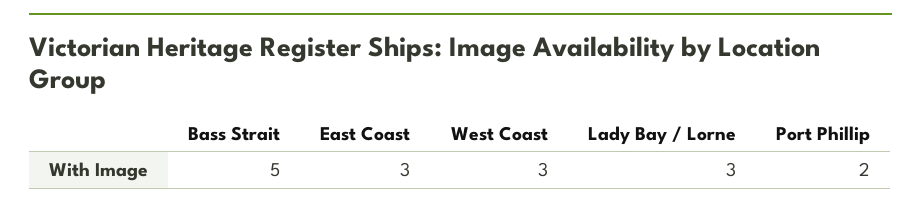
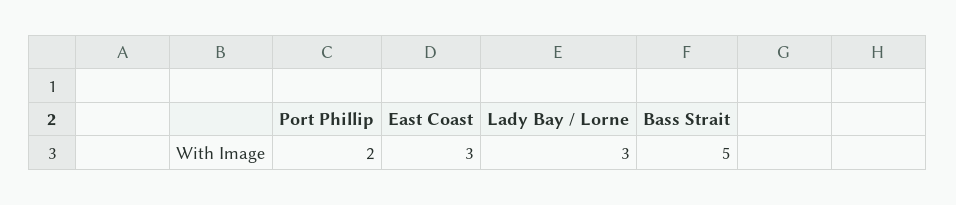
  {
    "Bass Strait": 5,
    "East Coast": 3,
-   "West Coast": 3,
    "Lady Bay / Lorne": 3,
    "Port Phillip": 2
  }

